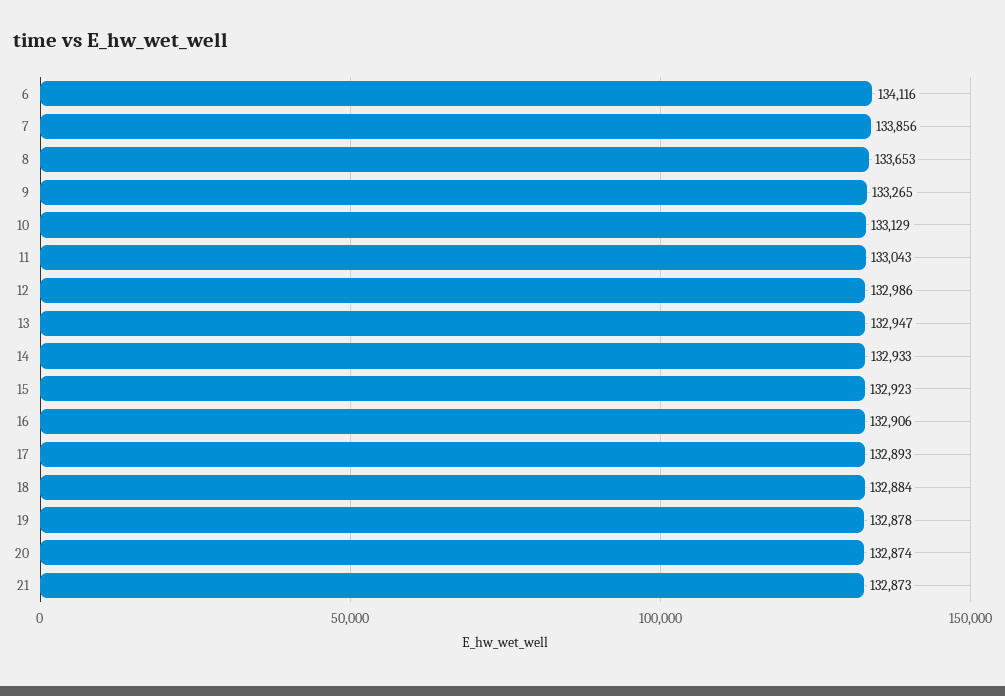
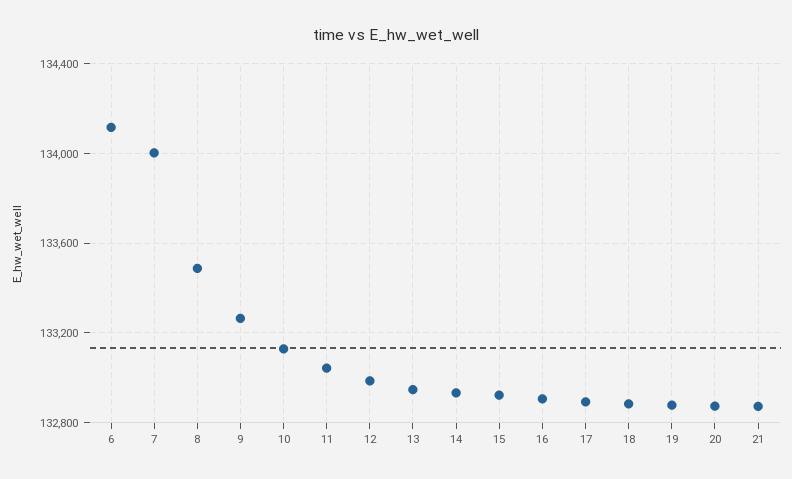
  {
    "6": 134116,
-   "7": 133856,
+   "7": 134000,
-   "8": 133653,
+   "8": 133500,
    "9": 133265,
    "10": 133129,
    "11": 133043,
    "12": 132986,
    "13": 132947,
    "14": 132933,
    "15": 132923,
    "16": 132906,
    "17": 132893,
    "18": 132884,
    "19": 132878,
    "20": 132874,
    "21": 132873
  }

